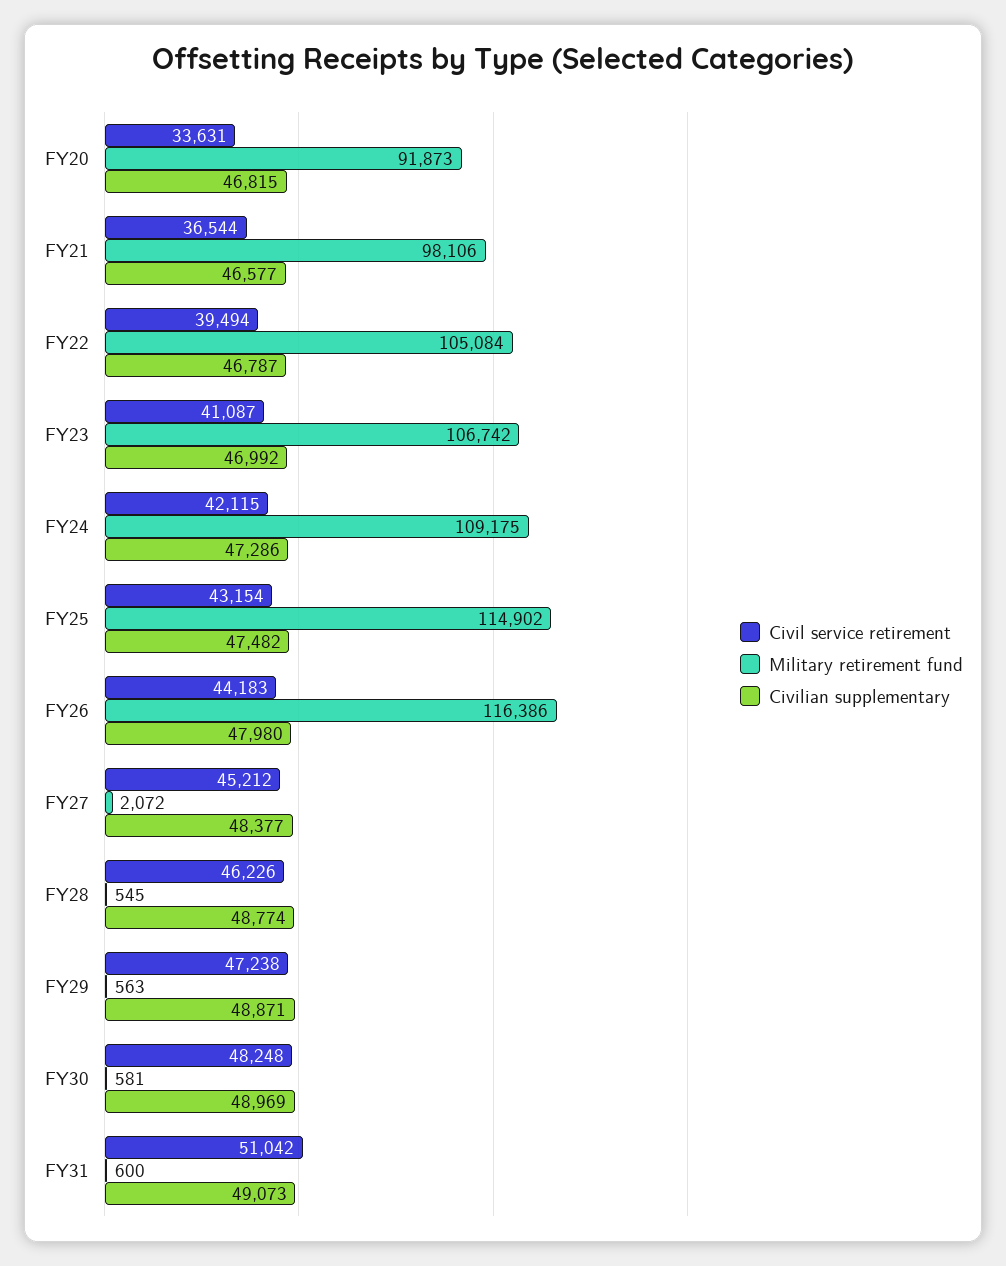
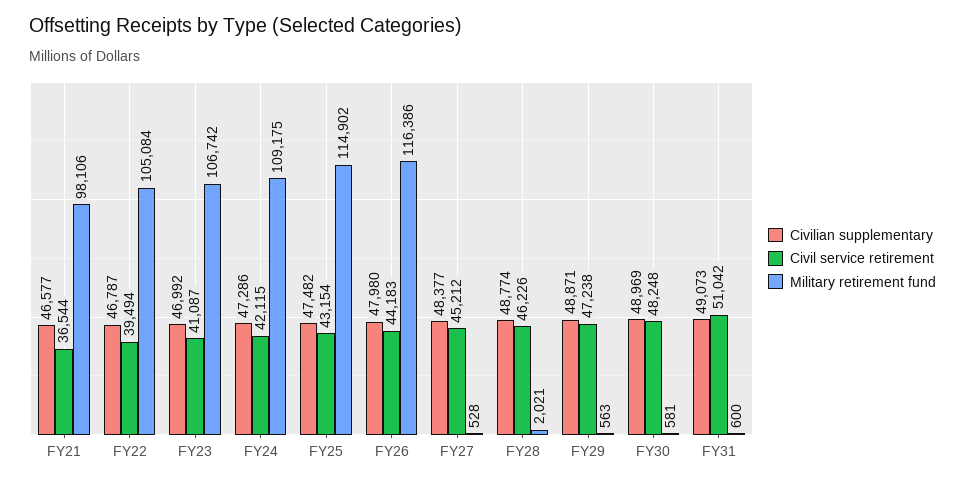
  {
    "Civil service retirement": {
-     "FY20": 33631,
      "FY21": 36544,
      "FY22": 39494,
      "FY23": 41087,
      "FY24": 42115,
      "FY25": 43154,
      "FY26": 44183,
      "FY27": 45212,
      "FY28": 46226,
      "FY29": 47238,
      "FY30": 48248,
      "FY31": 51042
    },
    "Military retirement fund": {
-     "FY20": 91873,
      "FY21": 98106,
      "FY22": 105084,
      "FY23": 106742,
      "FY24": 109175,
      "FY25": 114902,
      "FY26": 116386,
-     "FY27": 2072,
+     "FY27": 528,
-     "FY28": 545,
+     "FY28": 2021,
      "FY29": 563,
      "FY30": 581,
      "FY31": 600
    },
    "Civilian supplementary": {
-     "FY20": 46815,
      "FY21": 46577,
      "FY22": 46787,
      "FY23": 46992,
      "FY24": 47286,
      "FY25": 47482,
      "FY26": 47980,
      "FY27": 48377,
      "FY28": 48774,
      "FY29": 48871,
      "FY30": 48969,
      "FY31": 49073
    }
  }

